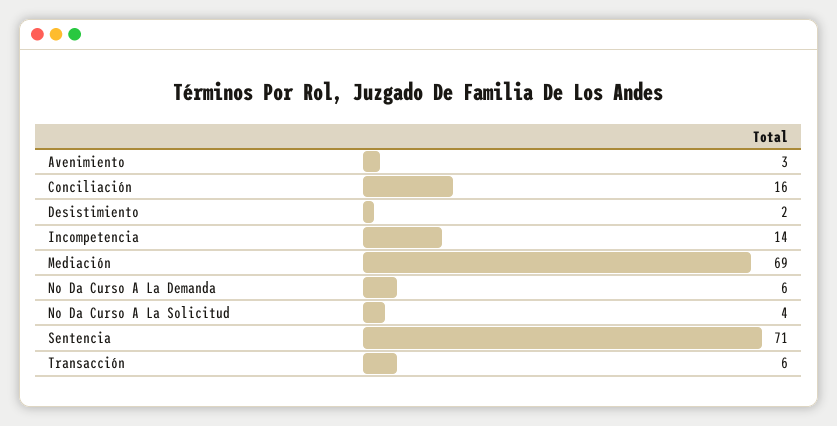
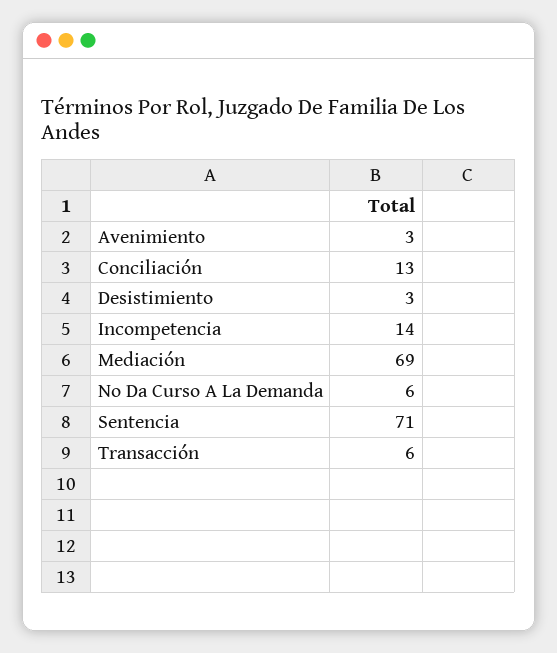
  {
    "Avenimiento": 3,
-   "Conciliación": 16,
+   "Conciliación": 13,
-   "Desistimiento": 2,
+   "Desistimiento": 3,
    "Incompetencia": 14,
    "Mediación": 69,
    "No Da Curso A La Demanda": 6,
-   "No Da Curso A La Solicitud": 4,
    "Sentencia": 71,
    "Transacción": 6
  }

